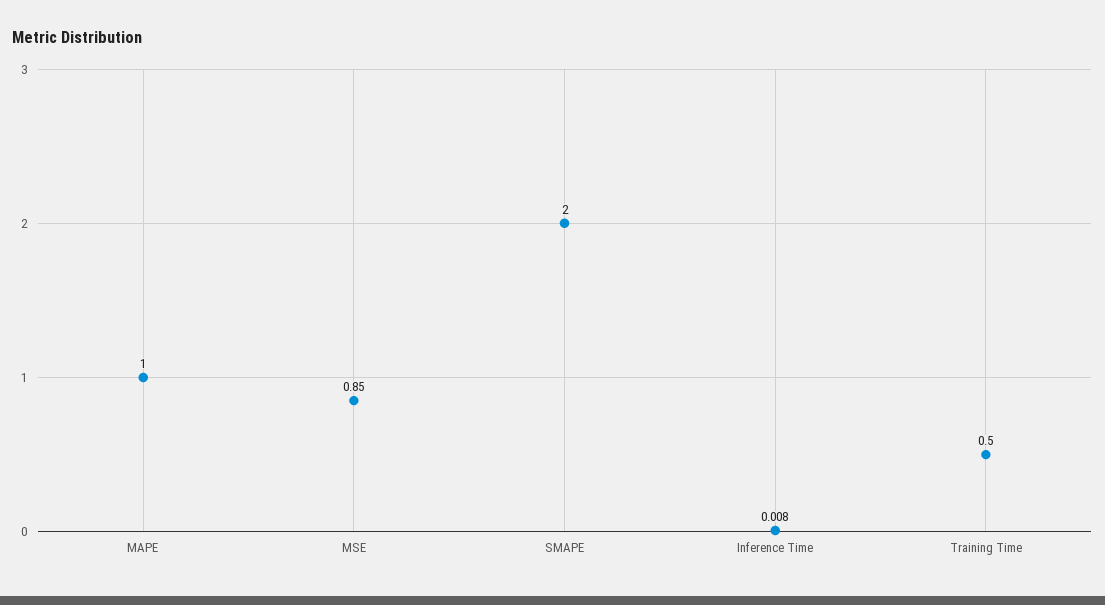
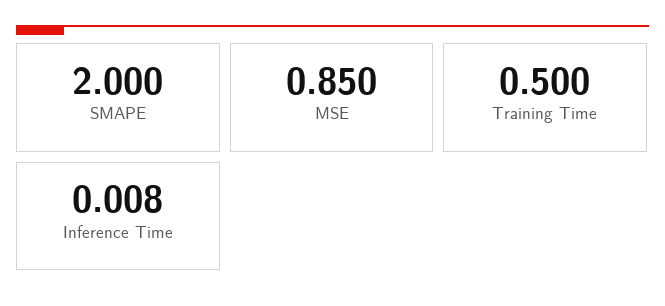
  {
-   "MAPE": 1,
    "MSE": 0.85,
    "SMAPE": 2,
    "Inference Time": 0.008,
    "Training Time": 0.5
  }

